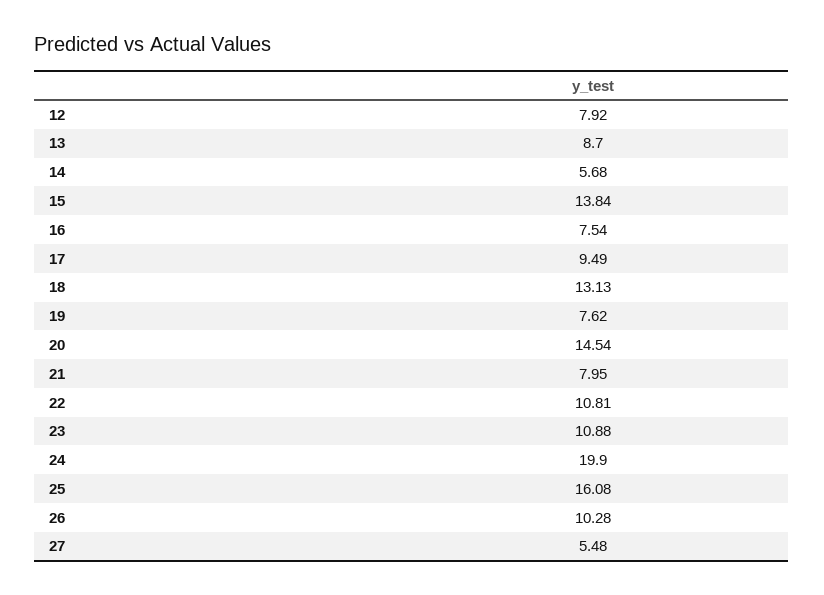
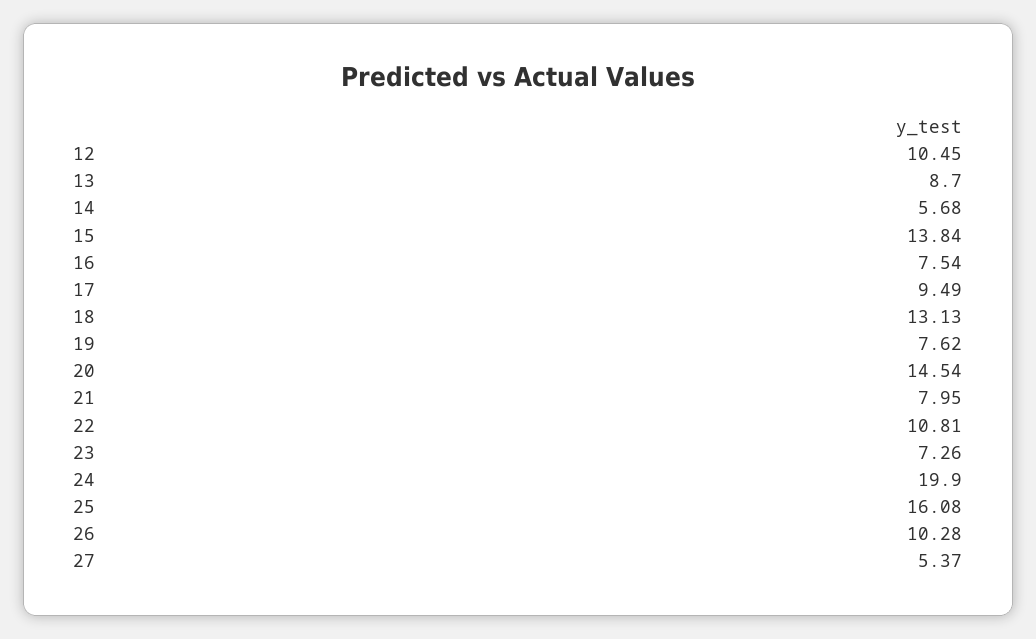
  {
-   "12": 7.92,
+   "12": 10.45,
    "13": 8.7,
    "14": 5.68,
    "15": 13.84,
    "16": 7.54,
    "17": 9.49,
    "18": 13.13,
    "19": 7.62,
    "20": 14.54,
    "21": 7.95,
    "22": 10.81,
-   "23": 10.88,
+   "23": 7.26,
    "24": 19.9,
    "25": 16.08,
    "26": 10.28,
-   "27": 5.48
+   "27": 5.37
  }

